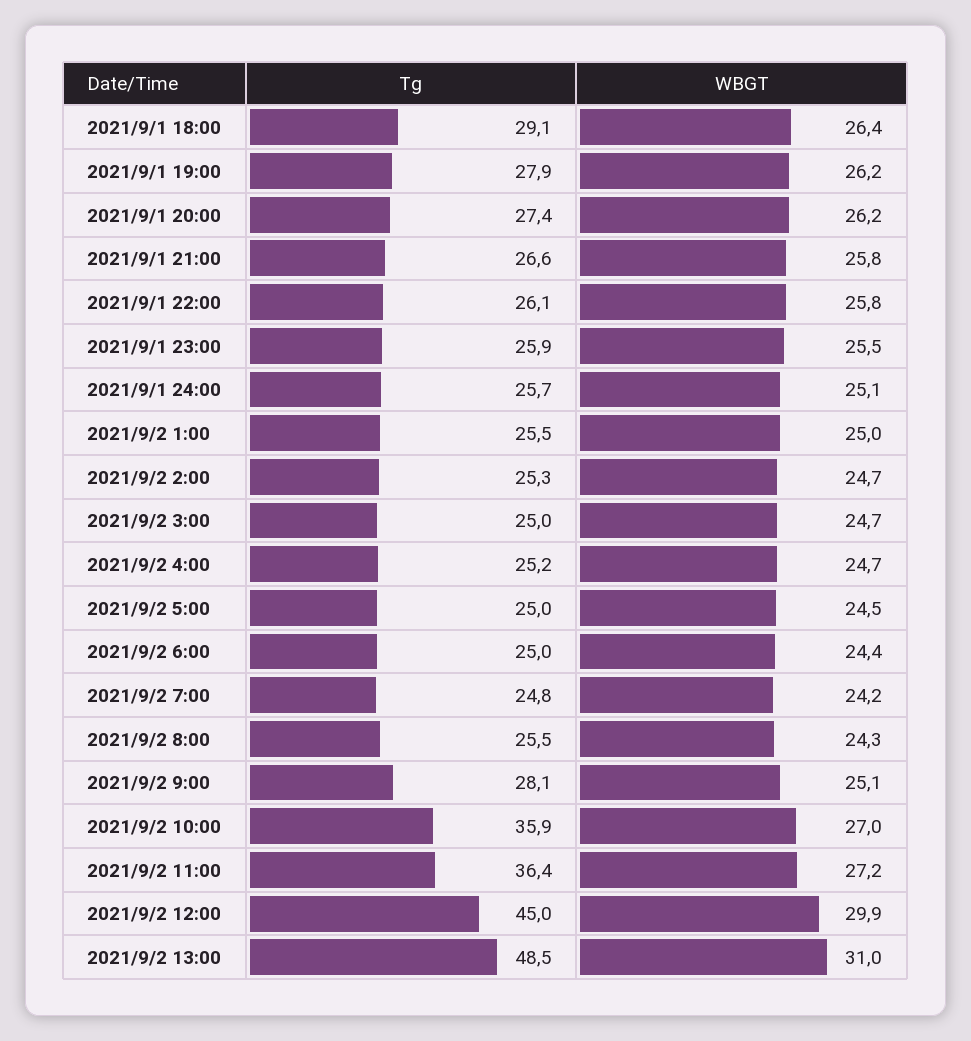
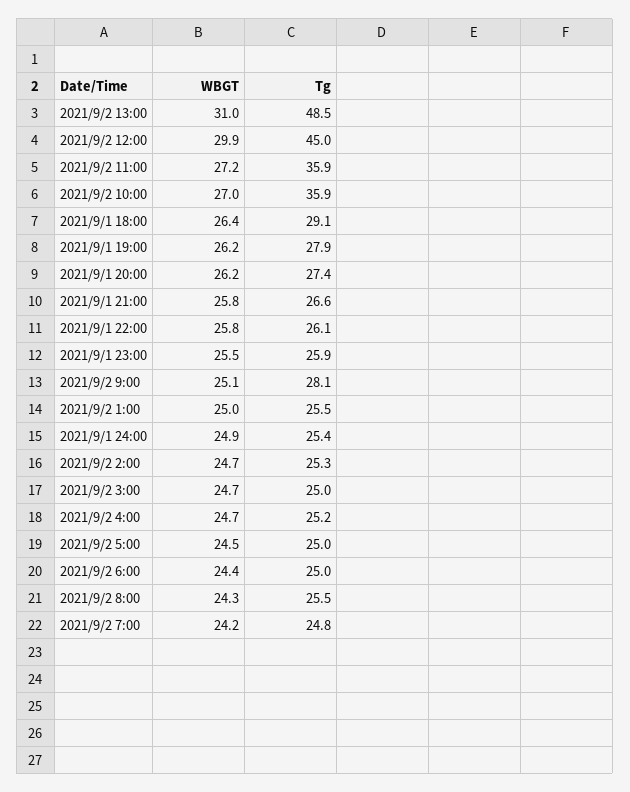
  {
    "Tg": {
      "2021/9/1 18:00": 29.1,
      "2021/9/1 19:00": 27.9,
      "2021/9/1 20:00": 27.4,
      "2021/9/1 21:00": 26.6,
      "2021/9/1 22:00": 26.1,
      "2021/9/1 23:00": 25.9,
-     "2021/9/1 24:00": 25.7,
+     "2021/9/1 24:00": 25.4,
      "2021/9/2 1:00": 25.5,
      "2021/9/2 2:00": 25.3,
      "2021/9/2 3:00": 25,
      "2021/9/2 4:00": 25.2,
      "2021/9/2 5:00": 25,
      "2021/9/2 6:00": 25,
      "2021/9/2 7:00": 24.8,
      "2021/9/2 8:00": 25.5,
      "2021/9/2 9:00": 28.1,
      "2021/9/2 10:00": 35.9,
-     "2021/9/2 11:00": 36.4,
+     "2021/9/2 11:00": 35.9,
      "2021/9/2 12:00": 45,
      "2021/9/2 13:00": 48.5
    },
    "WBGT": {
      "2021/9/1 18:00": 26.4,
      "2021/9/1 19:00": 26.2,
      "2021/9/1 20:00": 26.2,
      "2021/9/1 21:00": 25.8,
      "2021/9/1 22:00": 25.8,
      "2021/9/1 23:00": 25.5,
-     "2021/9/1 24:00": 25.1,
+     "2021/9/1 24:00": 24.9,
      "2021/9/2 1:00": 25,
      "2021/9/2 2:00": 24.7,
      "2021/9/2 3:00": 24.7,
      "2021/9/2 4:00": 24.7,
      "2021/9/2 5:00": 24.5,
      "2021/9/2 6:00": 24.4,
      "2021/9/2 7:00": 24.2,
      "2021/9/2 8:00": 24.3,
      "2021/9/2 9:00": 25.1,
      "2021/9/2 10:00": 27,
      "2021/9/2 11:00": 27.2,
      "2021/9/2 12:00": 29.9,
      "2021/9/2 13:00": 31
    }
  }

